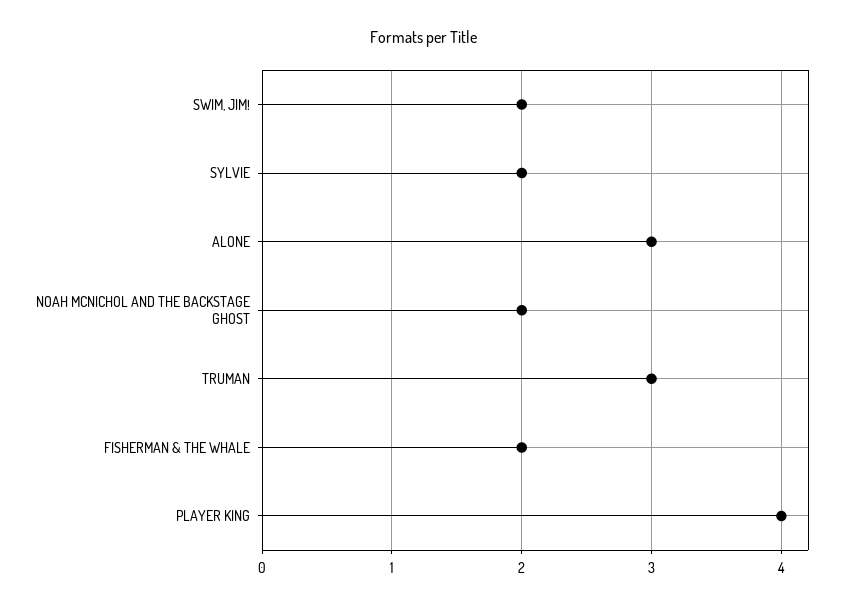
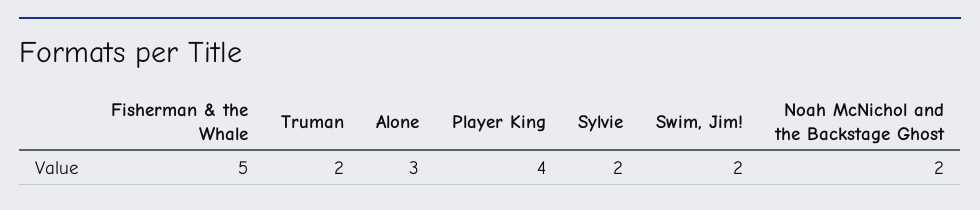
  {
    "SWIM, JIM!": 2,
    "SYLVIE": 2,
    "ALONE": 3,
    "NOAH MCNICHOL AND THE BACKSTAGE GHOST": 2,
-   "TRUMAN": 3,
+   "TRUMAN": 2,
-   "FISHERMAN & THE WHALE": 2,
+   "FISHERMAN & THE WHALE": 5,
    "PLAYER KING": 4
  }

